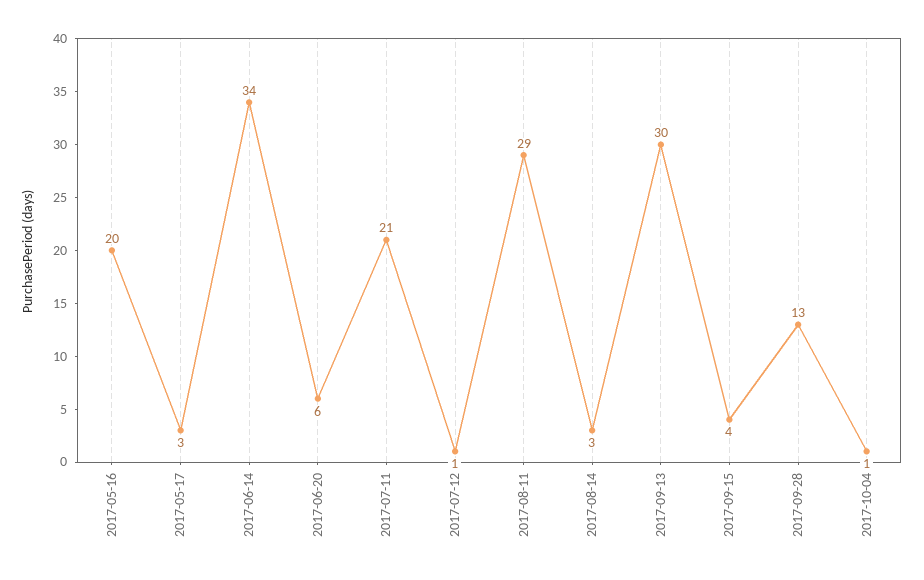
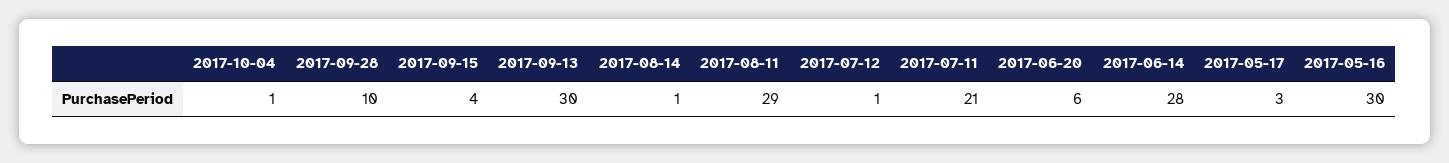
  {
-   "2017-05-16": 20,
+   "2017-05-16": 30,
    "2017-05-17": 3,
-   "2017-06-14": 34,
+   "2017-06-14": 28,
    "2017-06-20": 6,
    "2017-07-11": 21,
    "2017-07-12": 1,
    "2017-08-11": 29,
-   "2017-08-14": 3,
+   "2017-08-14": 1,
    "2017-09-13": 30,
    "2017-09-15": 4,
-   "2017-09-28": 13,
+   "2017-09-28": 10,
    "2017-10-04": 1
  }

